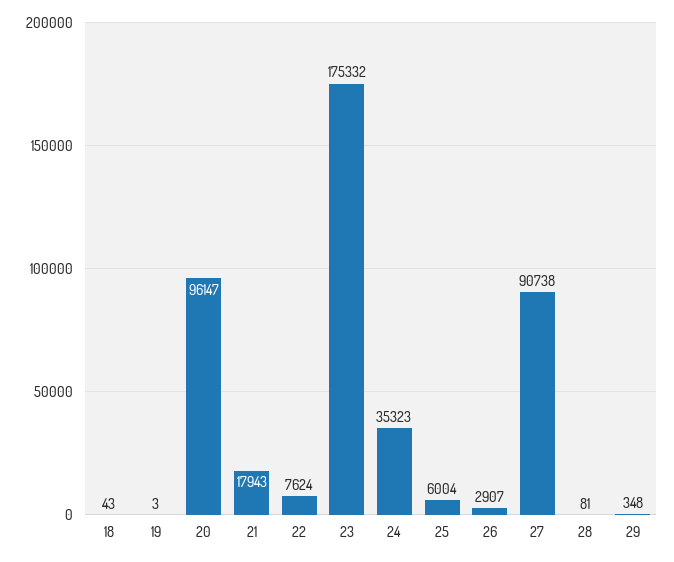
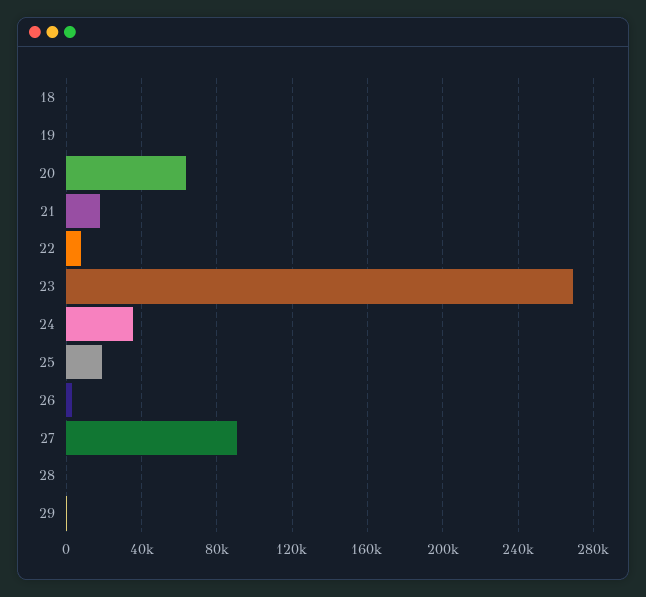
  {
    "18": 43,
    "19": 3,
-   "20": 96147,
+   "20": 65000,
    "21": 17943,
    "22": 7624,
-   "23": 175332,
+   "23": 270000,
    "24": 35323,
-   "25": 6004,
+   "25": 20000,
    "26": 2907,
    "27": 90738,
    "28": 81,
    "29": 348
  }

